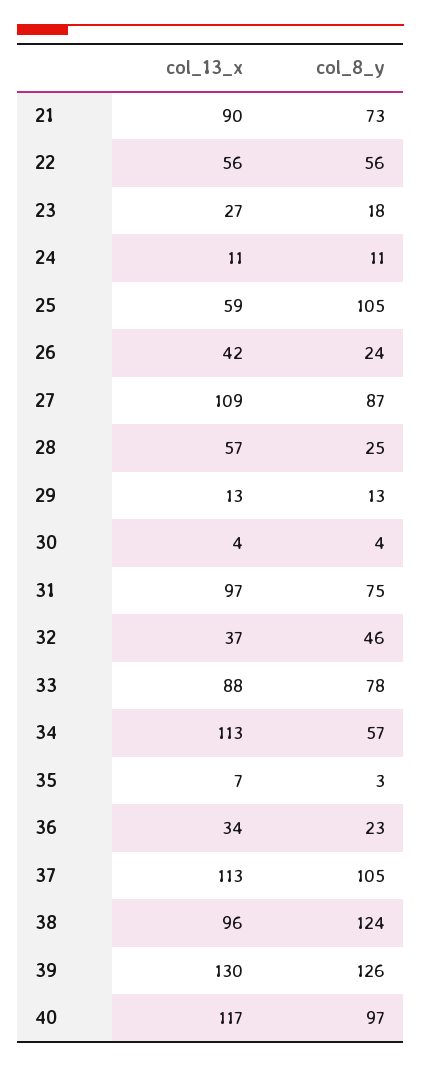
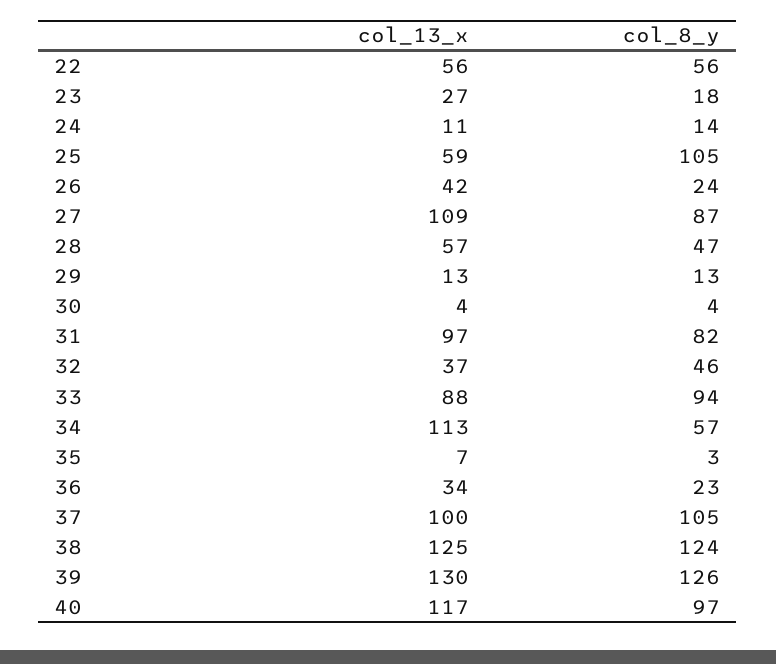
  {
    "col_13_x": {
-     "21": 90,
      "22": 56,
      "23": 27,
      "24": 11,
      "25": 59,
      "26": 42,
      "27": 109,
      "28": 57,
      "29": 13,
      "30": 4,
      "31": 97,
      "32": 37,
      "33": 88,
      "34": 113,
      "35": 7,
      "36": 34,
-     "37": 113,
+     "37": 100,
-     "38": 96,
+     "38": 125,
      "39": 130,
      "40": 117
    },
    "col_8_y": {
-     "21": 73,
      "22": 56,
      "23": 18,
-     "24": 11,
+     "24": 14,
      "25": 105,
      "26": 24,
      "27": 87,
-     "28": 25,
+     "28": 47,
      "29": 13,
      "30": 4,
-     "31": 75,
+     "31": 82,
      "32": 46,
-     "33": 78,
+     "33": 94,
      "34": 57,
      "35": 3,
      "36": 23,
      "37": 105,
      "38": 124,
      "39": 126,
      "40": 97
    }
  }

